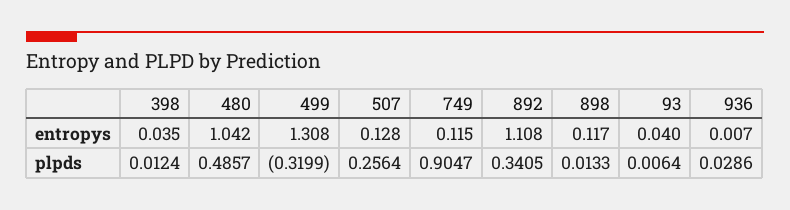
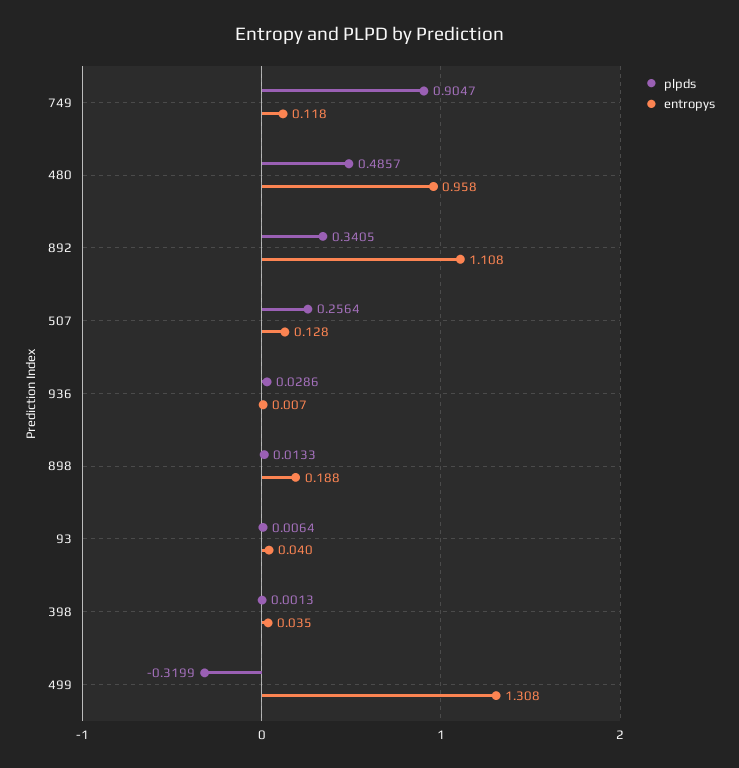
  {
    "entropys": {
      "398": 0.035,
-     "480": 1.042,
+     "480": 0.958,
      "499": 1.308,
      "507": 0.128,
-     "749": 0.115,
+     "749": 0.118,
      "892": 1.108,
-     "898": 0.117,
+     "898": 0.188,
      "93": 0.04,
      "936": 0.007
    },
    "plpds": {
-     "398": 0.0124,
+     "398": 0.0013,
      "480": 0.4857,
      "499": -0.3199,
      "507": 0.2564,
      "749": 0.9047,
      "892": 0.3405,
      "898": 0.0133,
      "93": 0.0064,
      "936": 0.0286
    }
  }

